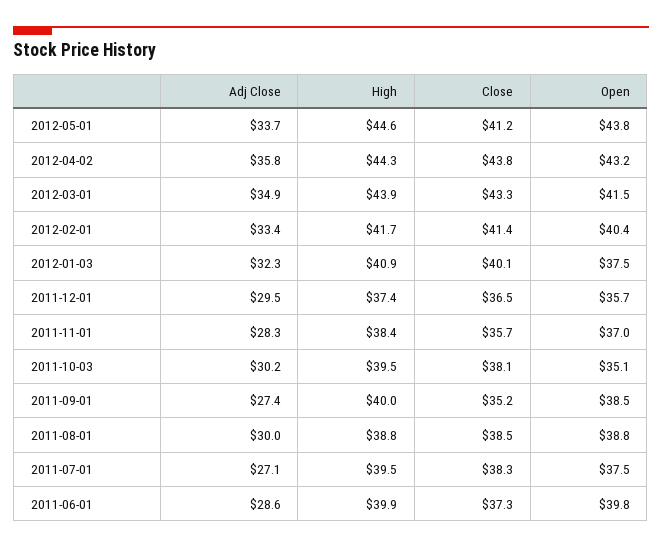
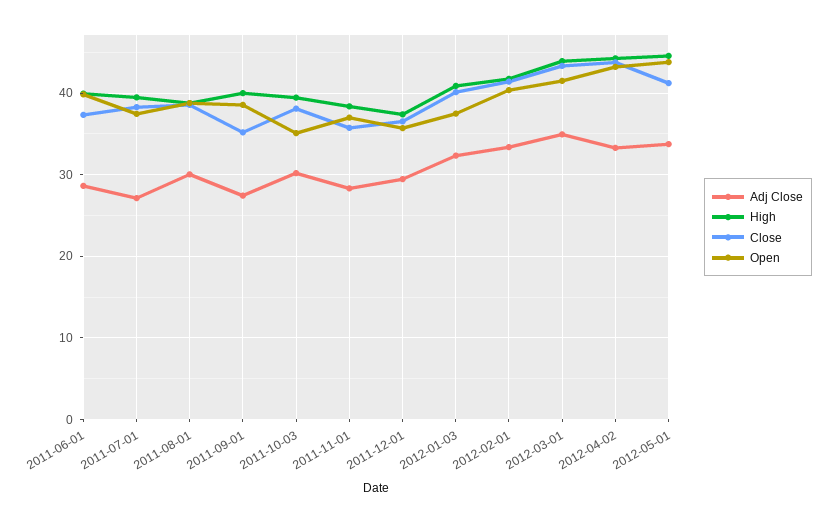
  {
    "Adj Close": {
      "2012-05-01": 33.7,
-     "2012-04-02": 35.8,
+     "2012-04-02": 33,
      "2012-03-01": 34.9,
      "2012-02-01": 33.4,
      "2012-01-03": 32.3,
      "2011-12-01": 29.5,
      "2011-11-01": 28.3,
      "2011-10-03": 30.2,
      "2011-09-01": 27.4,
      "2011-08-01": 30,
      "2011-07-01": 27.1,
      "2011-06-01": 28.6
    },
    "High": {
      "2012-05-01": 44.6,
      "2012-04-02": 44.3,
      "2012-03-01": 43.9,
      "2012-02-01": 41.7,
      "2012-01-03": 40.9,
      "2011-12-01": 37.4,
      "2011-11-01": 38.4,
      "2011-10-03": 39.5,
      "2011-09-01": 40,
      "2011-08-01": 38.8,
      "2011-07-01": 39.5,
      "2011-06-01": 39.9
    },
    "Close": {
      "2012-05-01": 41.2,
      "2012-04-02": 43.8,
      "2012-03-01": 43.3,
      "2012-02-01": 41.4,
      "2012-01-03": 40.1,
      "2011-12-01": 36.5,
      "2011-11-01": 35.7,
      "2011-10-03": 38.1,
      "2011-09-01": 35.2,
      "2011-08-01": 38.5,
      "2011-07-01": 38.3,
      "2011-06-01": 37.3
    },
    "Open": {
      "2012-05-01": 43.8,
      "2012-04-02": 43.2,
      "2012-03-01": 41.5,
      "2012-02-01": 40.4,
      "2012-01-03": 37.5,
      "2011-12-01": 35.7,
      "2011-11-01": 37,
      "2011-10-03": 35.1,
      "2011-09-01": 38.5,
      "2011-08-01": 38.8,
      "2011-07-01": 37.5,
      "2011-06-01": 39.8
    }
  }

